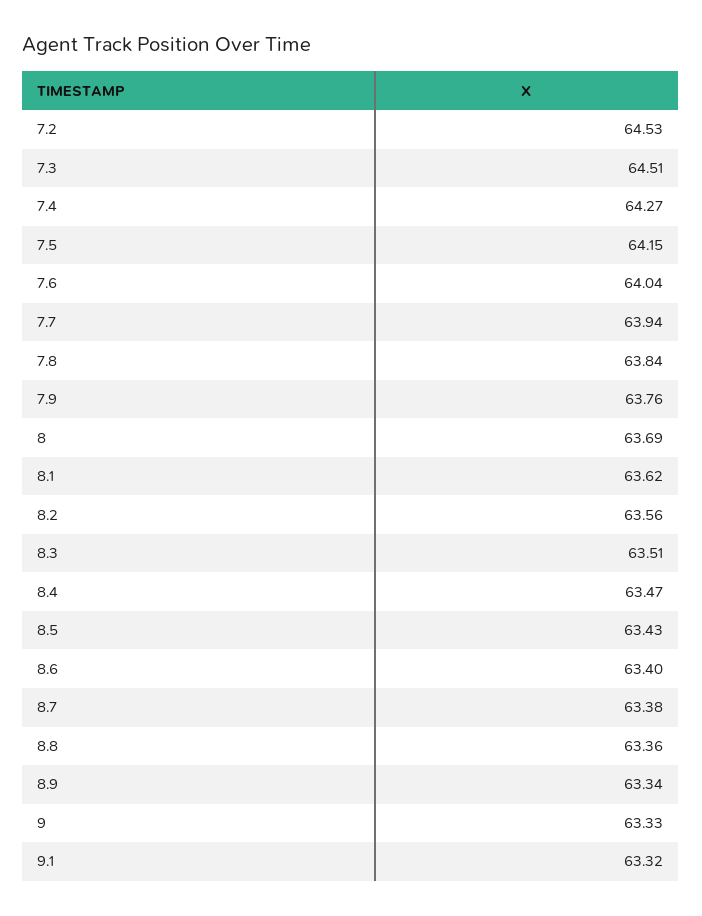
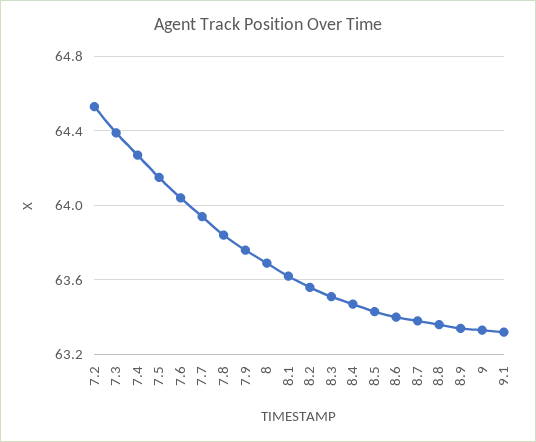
  {
    "7.2": 64.53,
-   "7.3": 64.51,
+   "7.3": 64.4,
    "7.4": 64.27,
    "7.5": 64.15,
    "7.6": 64.04,
    "7.7": 63.94,
    "7.8": 63.84,
    "7.9": 63.76,
    "8": 63.69,
    "8.1": 63.62,
    "8.2": 63.56,
    "8.3": 63.51,
    "8.4": 63.47,
    "8.5": 63.43,
    "8.6": 63.4,
    "8.7": 63.38,
    "8.8": 63.36,
    "8.9": 63.34,
    "9": 63.33,
    "9.1": 63.32
  }

